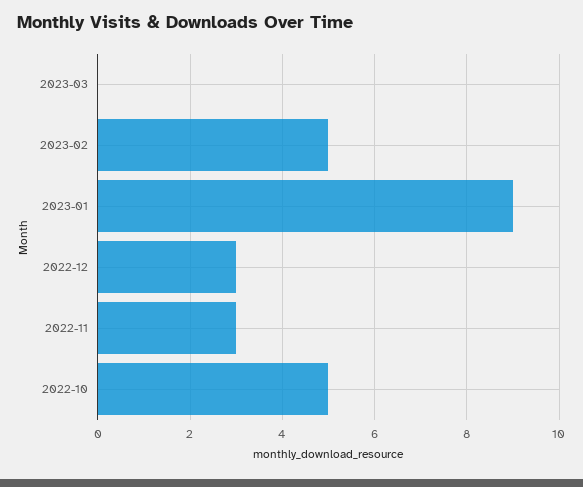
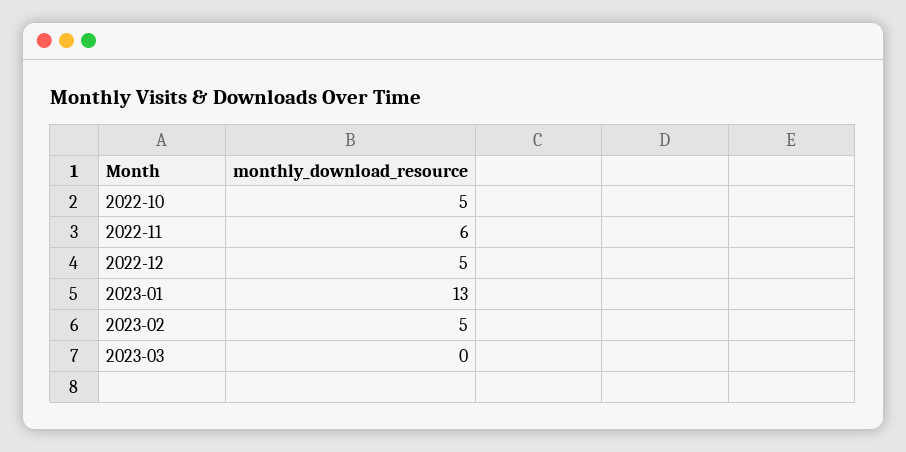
  {
    "2023-03": 0,
    "2023-02": 5,
-   "2023-01": 9,
+   "2023-01": 13,
-   "2022-12": 3,
+   "2022-12": 5,
-   "2022-11": 3,
+   "2022-11": 6,
    "2022-10": 5
  }

